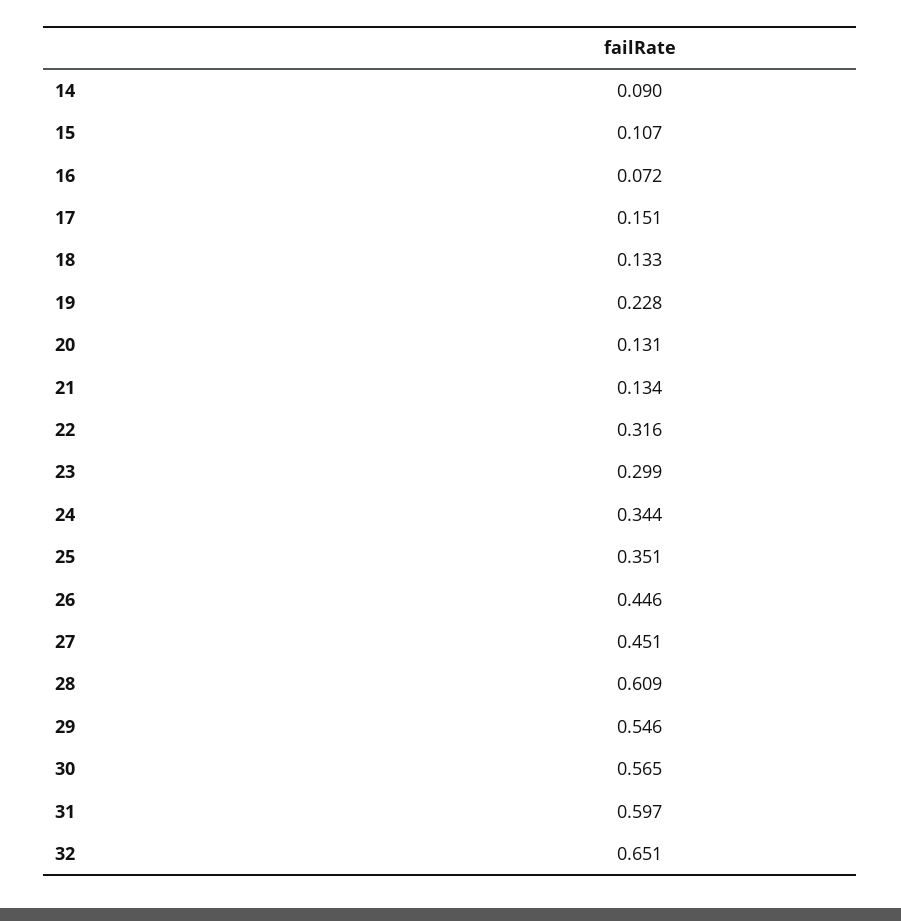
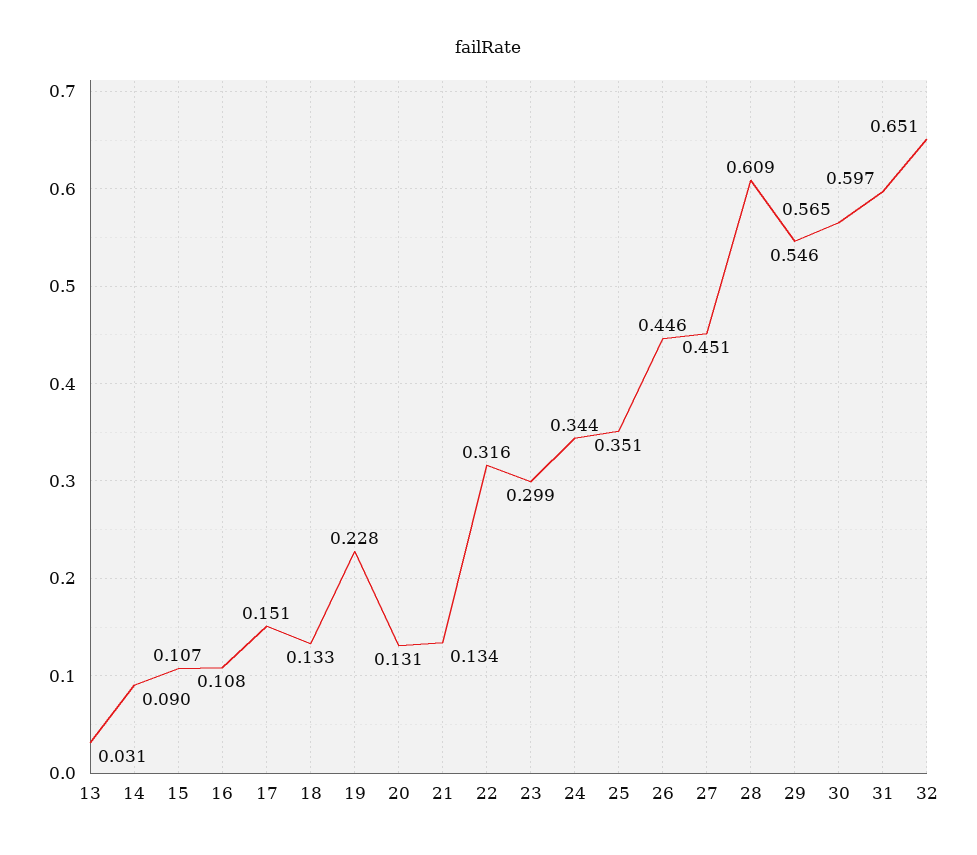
  {
    "14": 0.09,
    "15": 0.107,
-   "16": 0.072,
+   "16": 0.108,
    "17": 0.151,
    "18": 0.133,
    "19": 0.228,
    "20": 0.131,
    "21": 0.134,
    "22": 0.316,
    "23": 0.299,
    "24": 0.344,
    "25": 0.351,
    "26": 0.446,
    "27": 0.451,
    "28": 0.609,
    "29": 0.546,
    "30": 0.565,
    "31": 0.597,
-   "32": 0.651
+   "32": 0.651,
+   "13": 0.031
  }

